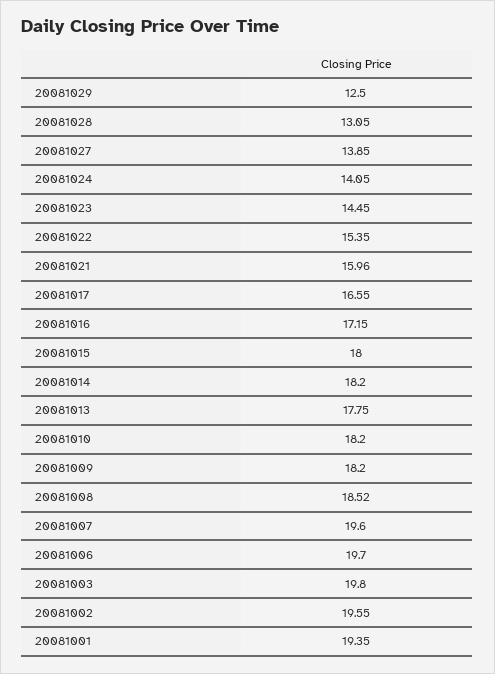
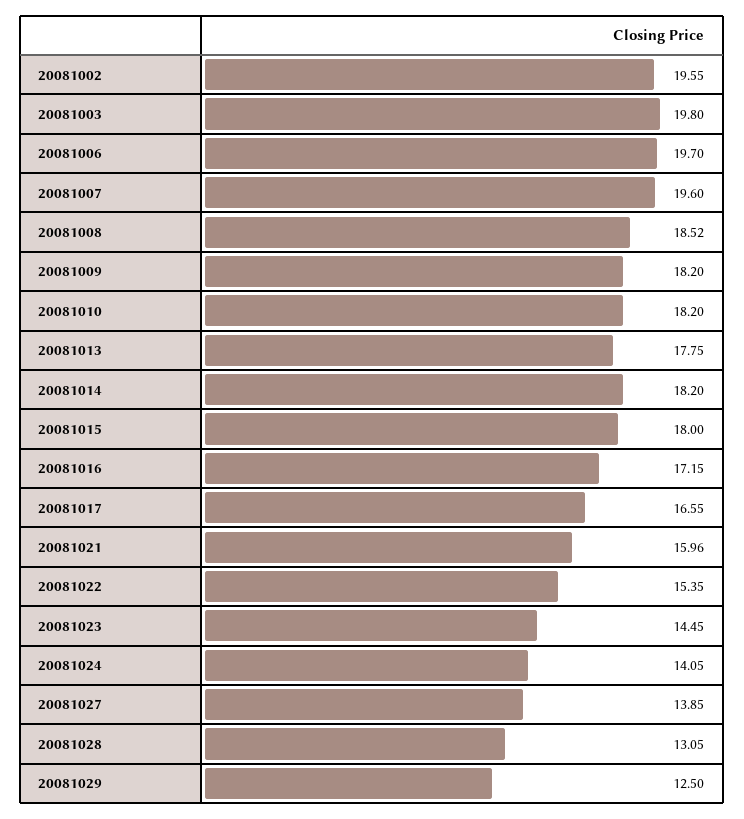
  {
    "20081029": 12.5,
    "20081028": 13.05,
    "20081027": 13.85,
    "20081024": 14.05,
    "20081023": 14.45,
    "20081022": 15.35,
    "20081021": 15.96,
    "20081017": 16.55,
    "20081016": 17.15,
    "20081015": 18,
    "20081014": 18.2,
    "20081013": 17.75,
    "20081010": 18.2,
    "20081009": 18.2,
    "20081008": 18.52,
    "20081007": 19.6,
    "20081006": 19.7,
    "20081003": 19.8,
-   "20081002": 19.55,
+   "20081002": 19.55
-   "20081001": 19.35
  }

